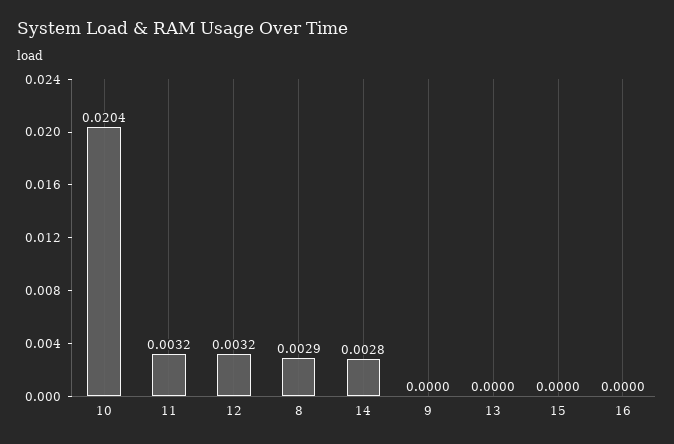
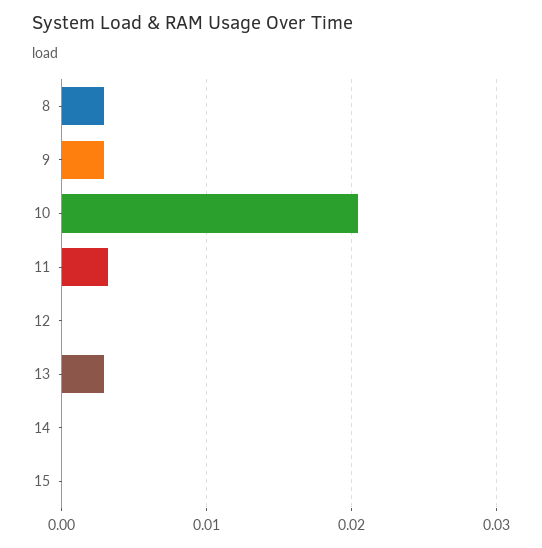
  {
    "10": 0.0204,
    "11": 0.0032,
-   "12": 0.0032,
+   "12": 0,
    "8": 0.0029,
-   "14": 0.0028,
+   "14": 0,
-   "9": 0,
+   "9": 0.003,
-   "13": 0,
+   "13": 0.003,
-   "15": 0,
+   "15": 0
-   "16": 0
  }

